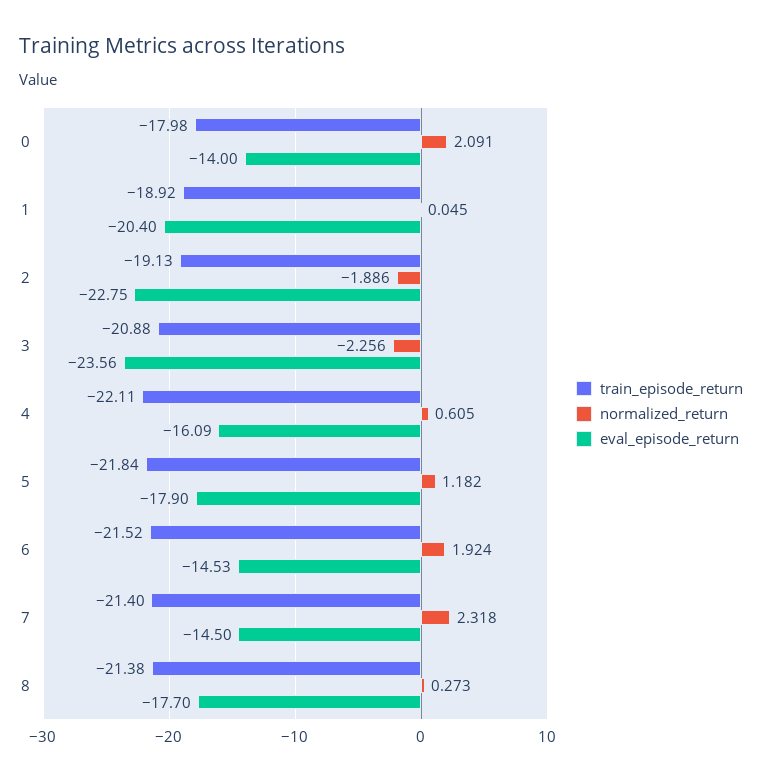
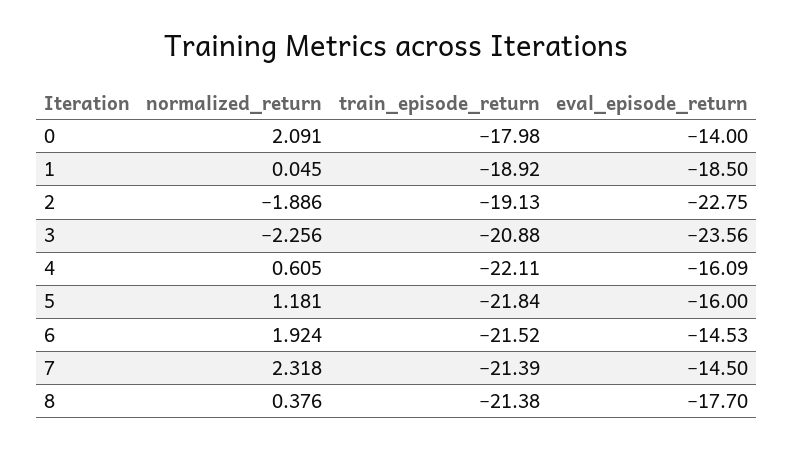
  {
    "train_episode_return": {
      "0": -17.98,
      "1": -18.92,
      "2": -19.13,
      "3": -20.88,
      "4": -22.11,
      "5": -21.84,
      "6": -21.52,
-     "7": -21.4,
+     "7": -21.39,
      "8": -21.38
    },
    "normalized_return": {
      "0": 2.091,
      "1": 0.045,
      "2": -1.886,
      "3": -2.256,
      "4": 0.605,
-     "5": 1.182,
+     "5": 1.181,
      "6": 1.924,
      "7": 2.318,
-     "8": 0.273
+     "8": 0.376
    },
    "eval_episode_return": {
      "0": -14,
-     "1": -20.4,
+     "1": -18.5,
      "2": -22.75,
      "3": -23.56,
      "4": -16.09,
-     "5": -17.9,
+     "5": -16,
      "6": -14.53,
      "7": -14.5,
      "8": -17.7
    }
  }

